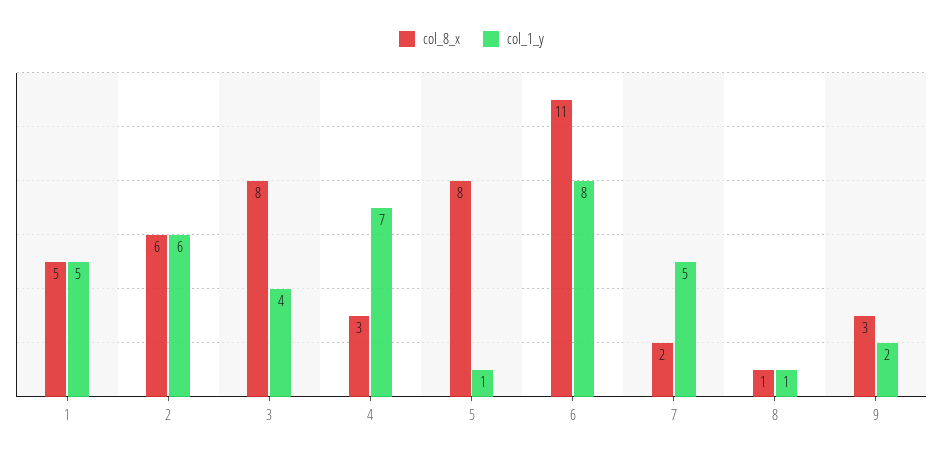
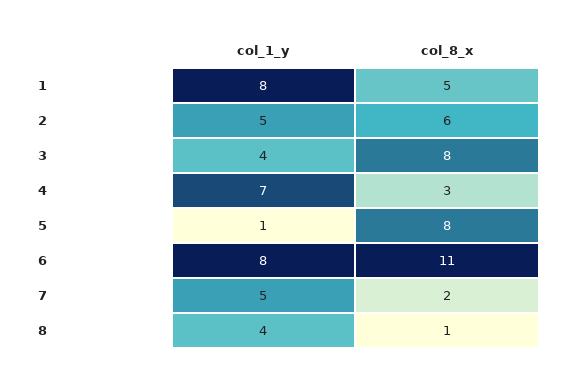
  {
    "col_8_x": {
      "1": 5,
      "2": 6,
      "3": 8,
      "4": 3,
      "5": 8,
      "6": 11,
      "7": 2,
-     "8": 1,
+     "8": 1
-     "9": 3
    },
    "col_1_y": {
-     "1": 5,
+     "1": 8,
-     "2": 6,
+     "2": 5,
      "3": 4,
      "4": 7,
      "5": 1,
      "6": 8,
      "7": 5,
-     "8": 1,
+     "8": 4
-     "9": 2
    }
  }

